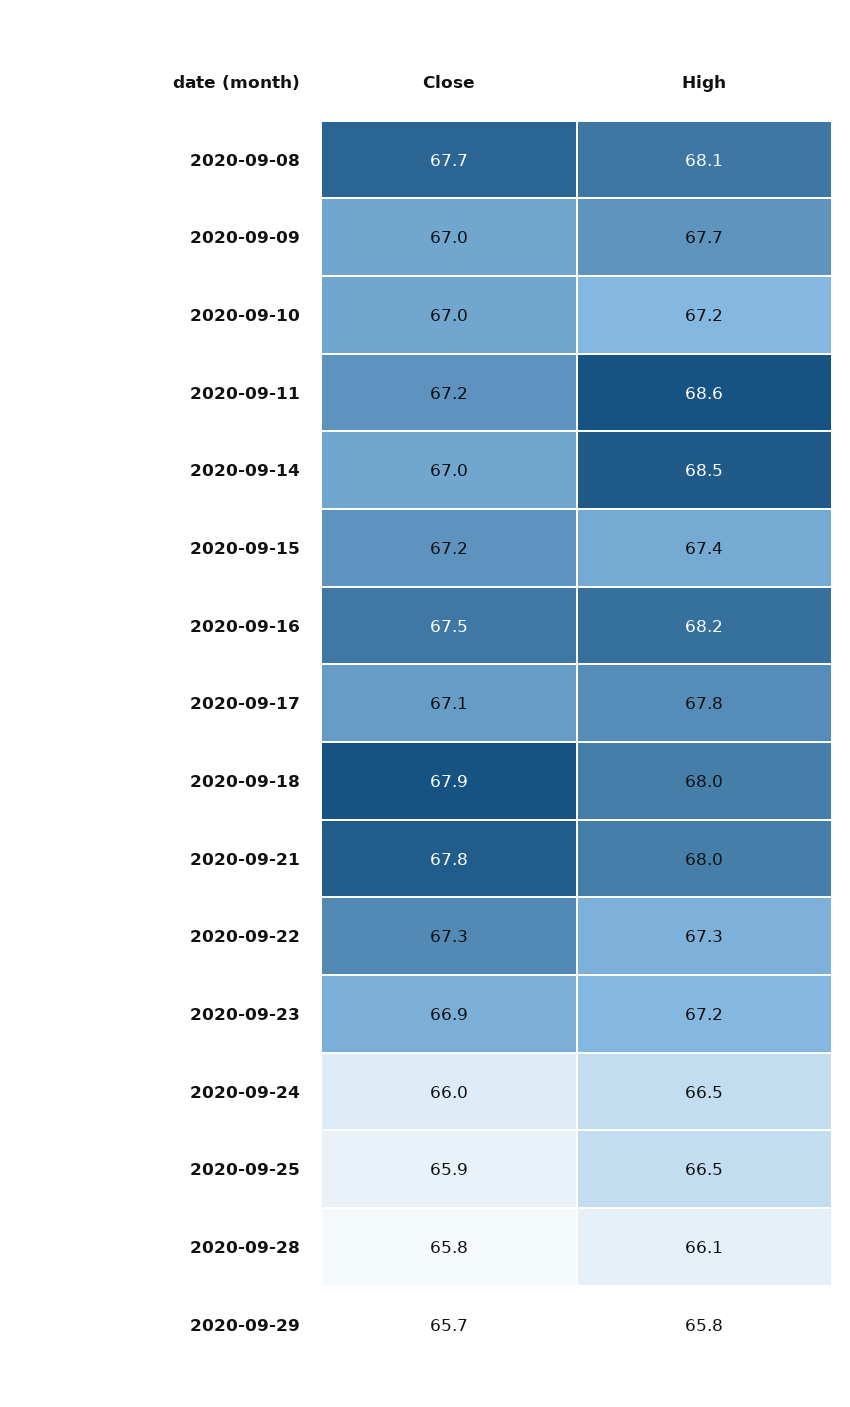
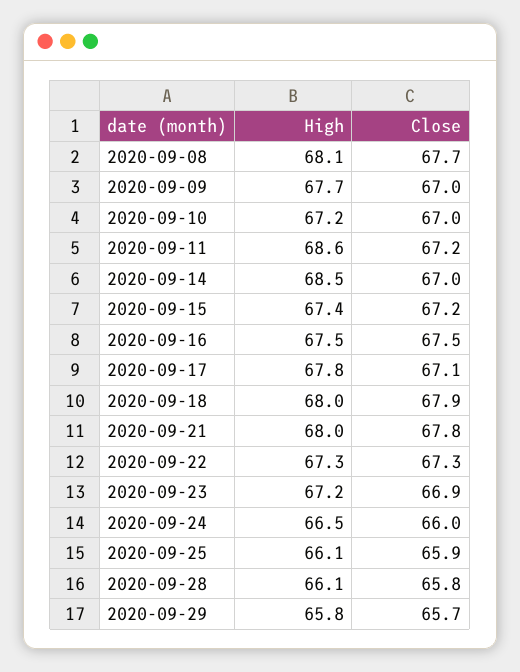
  {
    "Close": {
      "2020-09-08": 67.7,
      "2020-09-09": 67,
      "2020-09-10": 67,
      "2020-09-11": 67.2,
      "2020-09-14": 67,
      "2020-09-15": 67.2,
      "2020-09-16": 67.5,
      "2020-09-17": 67.1,
      "2020-09-18": 67.9,
      "2020-09-21": 67.8,
      "2020-09-22": 67.3,
      "2020-09-23": 66.9,
      "2020-09-24": 66,
      "2020-09-25": 65.9,
      "2020-09-28": 65.8,
      "2020-09-29": 65.7
    },
    "High": {
      "2020-09-08": 68.1,
      "2020-09-09": 67.7,
      "2020-09-10": 67.2,
      "2020-09-11": 68.6,
      "2020-09-14": 68.5,
      "2020-09-15": 67.4,
-     "2020-09-16": 68.2,
+     "2020-09-16": 67.5,
      "2020-09-17": 67.8,
      "2020-09-18": 68,
      "2020-09-21": 68,
      "2020-09-22": 67.3,
      "2020-09-23": 67.2,
      "2020-09-24": 66.5,
-     "2020-09-25": 66.5,
+     "2020-09-25": 66.1,
      "2020-09-28": 66.1,
      "2020-09-29": 65.8
    }
  }

